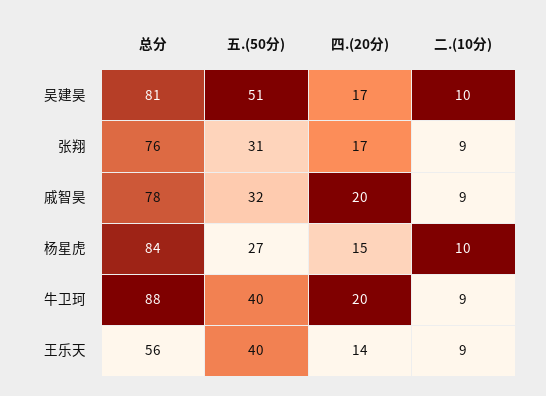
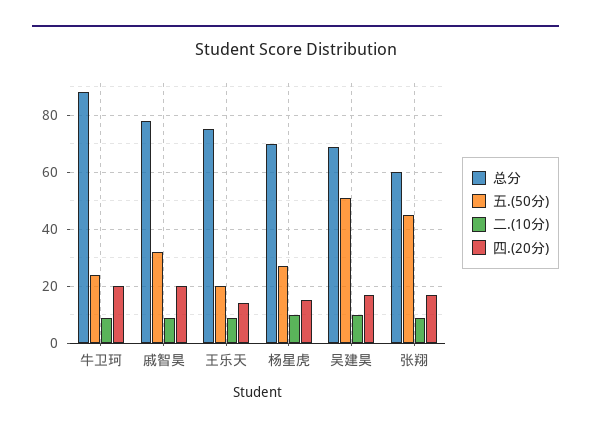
  {
    "总分": {
-     "吴建昊": 81,
+     "吴建昊": 70,
-     "张翔": 76,
+     "张翔": 60,
      "戚智昊": 78,
-     "杨星虎": 84,
+     "杨星虎": 70,
      "牛卫珂": 88,
-     "王乐天": 56
+     "王乐天": 75
    },
    "五.(50分)": {
      "吴建昊": 51,
-     "张翔": 31,
+     "张翔": 45,
      "戚智昊": 32,
      "杨星虎": 27,
-     "牛卫珂": 40,
+     "牛卫珂": 25,
-     "王乐天": 40
+     "王乐天": 20
    },
    "四.(20分)": {
      "吴建昊": 17,
      "张翔": 17,
      "戚智昊": 20,
      "杨星虎": 15,
      "牛卫珂": 20,
      "王乐天": 14
    },
    "二.(10分)": {
      "吴建昊": 10,
      "张翔": 9,
      "戚智昊": 9,
      "杨星虎": 10,
      "牛卫珂": 9,
      "王乐天": 9
    }
  }

